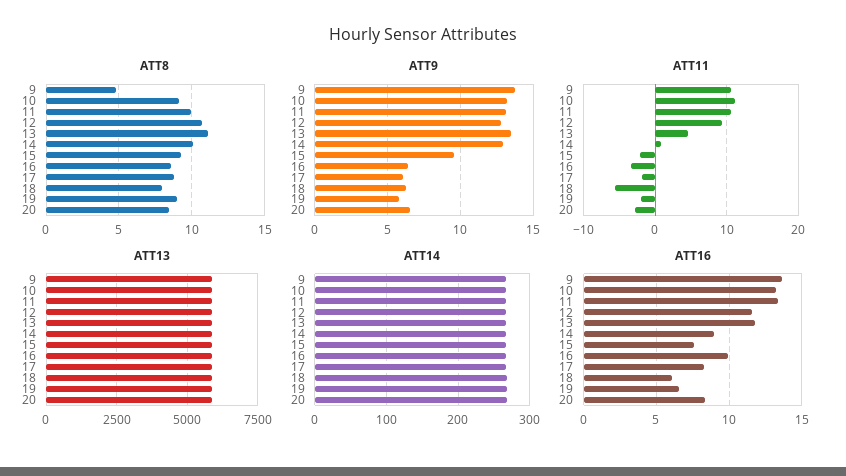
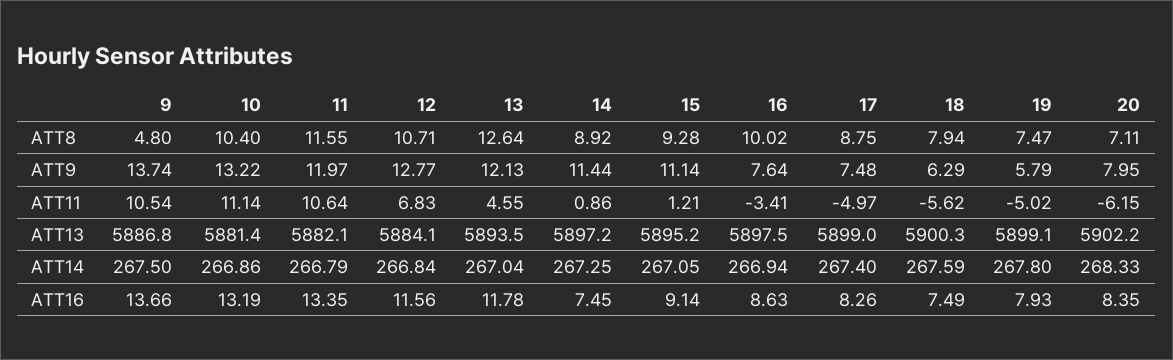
  {
    "ATT8": {
      "9": 4.8,
-     "10": 9,
+     "10": 10.4,
-     "11": 10,
+     "11": 11.55,
      "12": 10.71,
-     "13": 11,
+     "13": 12.64,
-     "14": 10,
+     "14": 8.92,
      "15": 9.28,
-     "16": 8.5,
+     "16": 10.02,
      "17": 8.75,
      "18": 7.94,
-     "19": 9,
+     "19": 7.47,
-     "20": 8.5
+     "20": 7.11
    },
    "ATT9": {
      "9": 13.74,
      "10": 13.22,
-     "11": 13,
+     "11": 11.97,
      "12": 12.77,
-     "13": 13.5,
+     "13": 12.13,
-     "14": 13,
+     "14": 11.44,
-     "15": 9.5,
+     "15": 11.14,
-     "16": 6.5,
+     "16": 7.64,
-     "17": 6,
+     "17": 7.48,
      "18": 6.29,
      "19": 5.79,
-     "20": 6.5
+     "20": 7.95
    },
    "ATT11": {
      "9": 10.54,
      "10": 11.14,
      "11": 10.64,
-     "12": 9,
+     "12": 6.83,
      "13": 4.55,
      "14": 0.86,
-     "15": -2,
+     "15": 1.21,
      "16": -3.41,
-     "17": -2,
+     "17": -4.97,
      "18": -5.62,
-     "19": -2,
+     "19": -5.02,
-     "20": -3
+     "20": -6.15
    },
    "ATT13": {
      "9": 5886.8,
      "10": 5881.4,
      "11": 5882.1,
      "12": 5884.1,
      "13": 5893.5,
      "14": 5897.2,
      "15": 5895.2,
      "16": 5897.5,
      "17": 5899,
      "18": 5900.3,
      "19": 5899.1,
      "20": 5902.2
    },
    "ATT14": {
      "9": 267.5,
      "10": 266.86,
      "11": 266.79,
      "12": 266.84,
      "13": 267.04,
      "14": 267.25,
      "15": 267.05,
      "16": 266.94,
      "17": 267.4,
      "18": 267.59,
      "19": 267.8,
      "20": 268.33
    },
    "ATT16": {
      "9": 13.66,
      "10": 13.19,
      "11": 13.35,
      "12": 11.56,
      "13": 11.78,
-     "14": 9,
+     "14": 7.45,
-     "15": 7.5,
+     "15": 9.14,
-     "16": 10,
+     "16": 8.63,
      "17": 8.26,
-     "18": 6,
+     "18": 7.49,
-     "19": 6.5,
+     "19": 7.93,
      "20": 8.35
    }
  }

